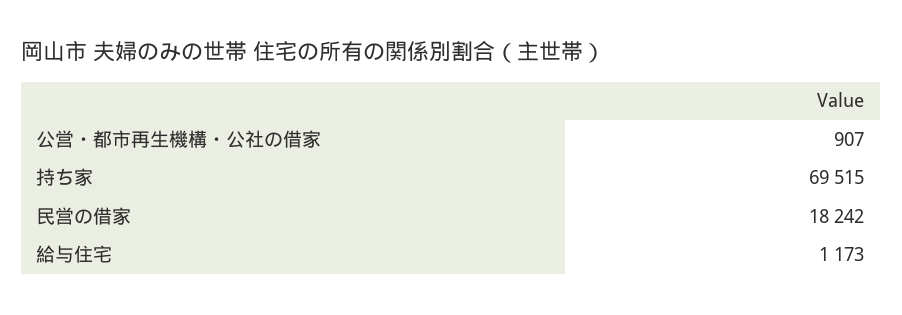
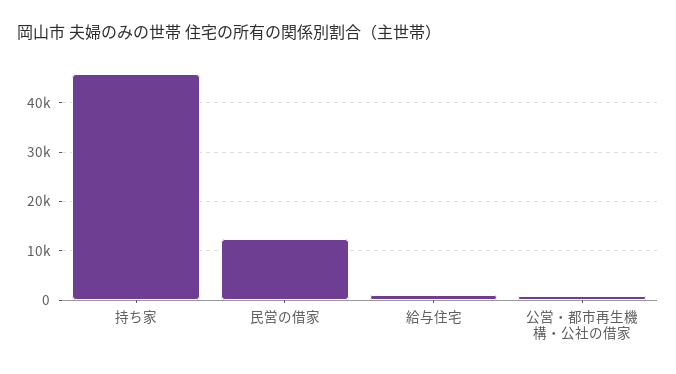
  {
    "公営・都市再生機構・公社の借家": 907,
-   "持ち家": 69515,
+   "持ち家": 46000,
-   "民営の借家": 18242,
+   "民営の借家": 12000,
    "給与住宅": 1173
  }

